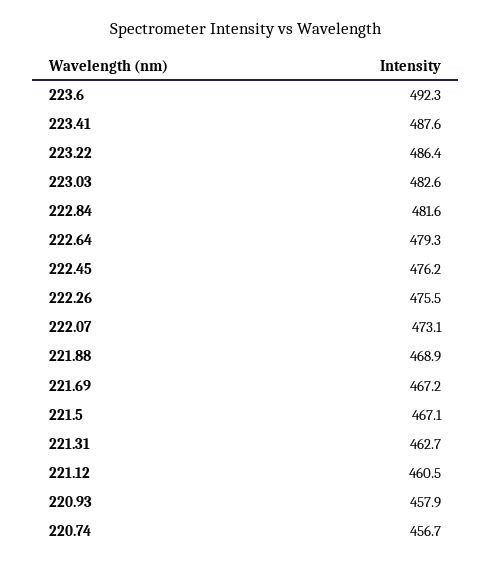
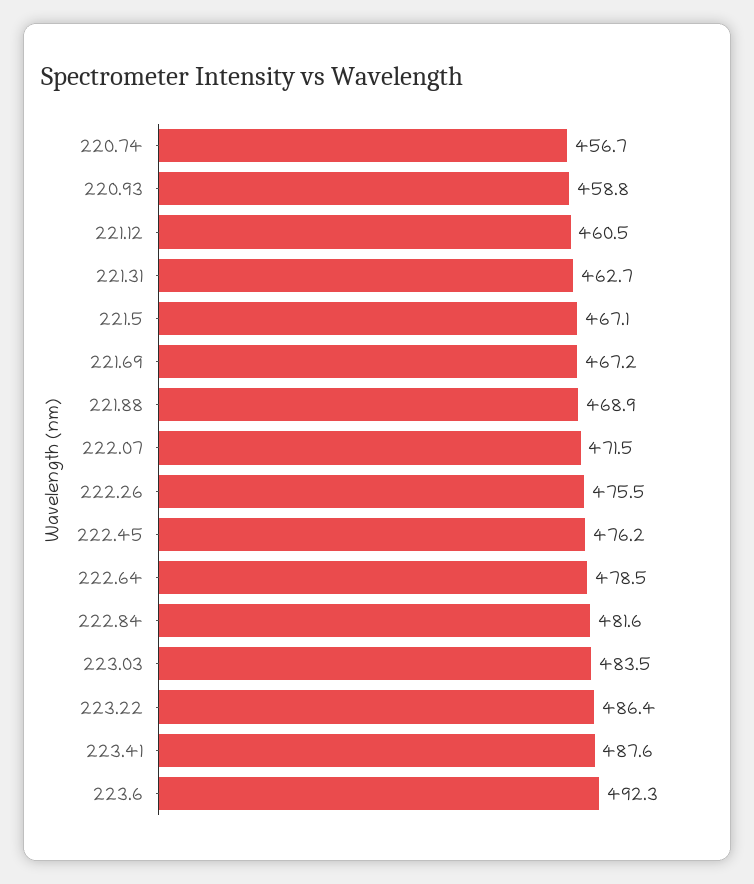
  {
    "223.6": 492.3,
    "223.41": 487.6,
    "223.22": 486.4,
-   "223.03": 482.6,
+   "223.03": 483.5,
    "222.84": 481.6,
-   "222.64": 479.3,
+   "222.64": 478.5,
    "222.45": 476.2,
    "222.26": 475.5,
-   "222.07": 473.1,
+   "222.07": 471.5,
    "221.88": 468.9,
    "221.69": 467.2,
    "221.5": 467.1,
    "221.31": 462.7,
    "221.12": 460.5,
-   "220.93": 457.9,
+   "220.93": 458.8,
    "220.74": 456.7
  }

